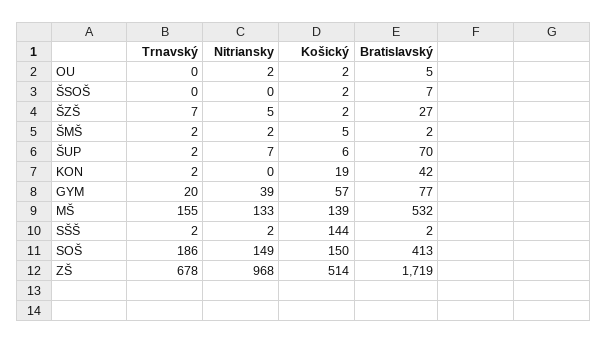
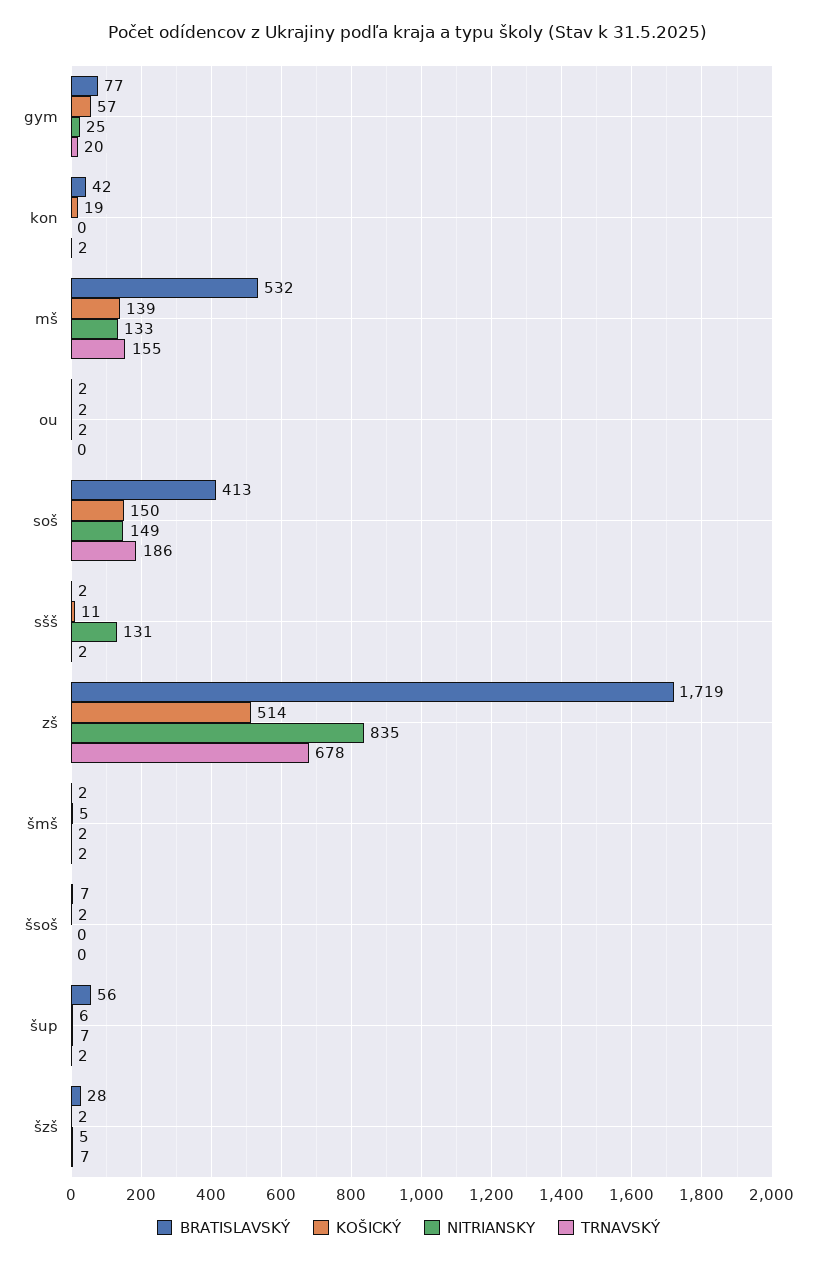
  {
    "Trnavský": {
      "OU": 0,
      "ŠSOŠ": 0,
      "ŠZŠ": 7,
      "ŠMŠ": 2,
      "ŠUP": 2,
      "KON": 2,
      "GYM": 20,
      "MŠ": 155,
      "SŠŠ": 2,
      "SOŠ": 186,
      "ZŠ": 678
    },
    "Nitriansky": {
      "OU": 2,
      "ŠSOŠ": 0,
      "ŠZŠ": 5,
      "ŠMŠ": 2,
      "ŠUP": 7,
      "KON": 0,
-     "GYM": 39,
+     "GYM": 25,
      "MŠ": 133,
-     "SŠŠ": 2,
+     "SŠŠ": 131,
      "SOŠ": 149,
-     "ZŠ": 968
+     "ZŠ": 835
    },
    "Košický": {
      "OU": 2,
      "ŠSOŠ": 2,
      "ŠZŠ": 2,
      "ŠMŠ": 5,
      "ŠUP": 6,
      "KON": 19,
      "GYM": 57,
      "MŠ": 139,
-     "SŠŠ": 144,
+     "SŠŠ": 11,
      "SOŠ": 150,
      "ZŠ": 514
    },
    "Bratislavský": {
-     "OU": 5,
+     "OU": 2,
      "ŠSOŠ": 7,
-     "ŠZŠ": 27,
+     "ŠZŠ": 28,
      "ŠMŠ": 2,
-     "ŠUP": 70,
+     "ŠUP": 56,
      "KON": 42,
      "GYM": 77,
      "MŠ": 532,
      "SŠŠ": 2,
      "SOŠ": 413,
      "ZŠ": 1719
    }
  }

